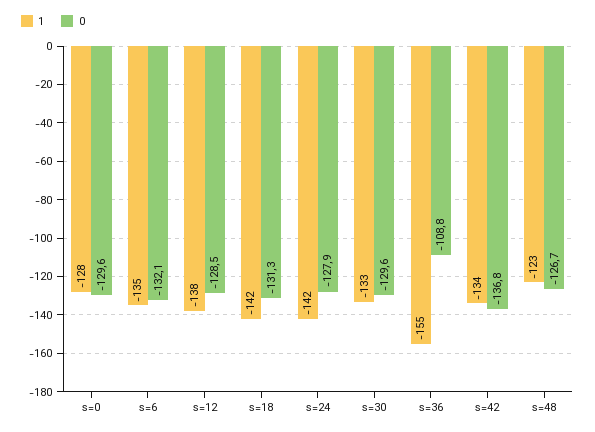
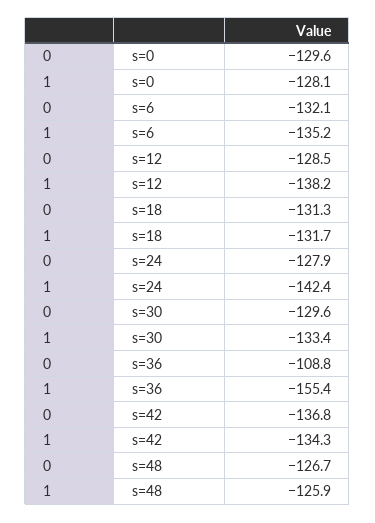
  {
    "1": {
      "s=0": -128.1,
      "s=6": -135.2,
      "s=12": -138.2,
-     "s=18": -142,
+     "s=18": -131.7,
      "s=24": -142.4,
      "s=30": -133.4,
      "s=36": -155.4,
      "s=42": -134.3,
-     "s=48": -123
+     "s=48": -125.9
    },
    "0": {
      "s=0": -129.6,
      "s=6": -132.1,
      "s=12": -128.5,
      "s=18": -131.3,
      "s=24": -127.9,
      "s=30": -129.6,
      "s=36": -108.8,
      "s=42": -136.8,
      "s=48": -126.7
    }
  }

